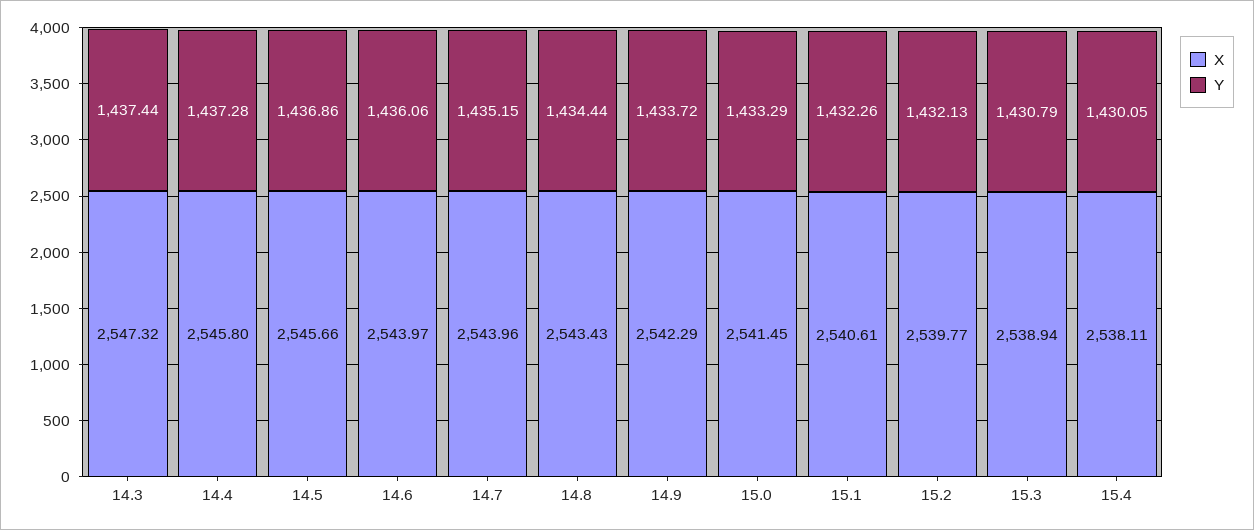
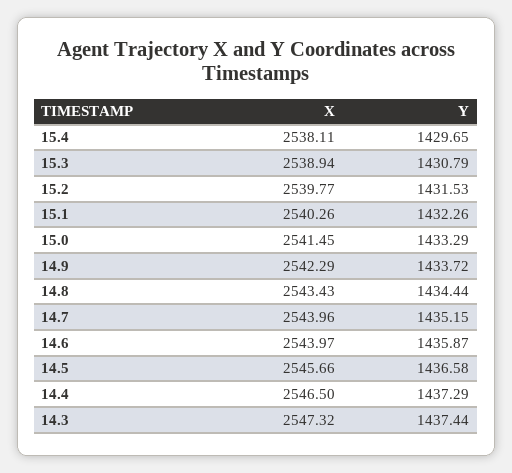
  {
    "X": {
      "14.3": 2547.32,
-     "14.4": 2545.8,
+     "14.4": 2546.5,
      "14.5": 2545.66,
      "14.6": 2543.97,
      "14.7": 2543.96,
      "14.8": 2543.43,
      "14.9": 2542.29,
      "15.0": 2541.45,
-     "15.1": 2540.61,
+     "15.1": 2540.26,
      "15.2": 2539.77,
      "15.3": 2538.94,
      "15.4": 2538.11
    },
    "Y": {
      "14.3": 1437.44,
-     "14.4": 1437.28,
+     "14.4": 1437.29,
-     "14.5": 1436.86,
+     "14.5": 1436.58,
-     "14.6": 1436.06,
+     "14.6": 1435.87,
      "14.7": 1435.15,
      "14.8": 1434.44,
      "14.9": 1433.72,
      "15.0": 1433.29,
      "15.1": 1432.26,
-     "15.2": 1432.13,
+     "15.2": 1431.53,
      "15.3": 1430.79,
-     "15.4": 1430.05
+     "15.4": 1429.65
    }
  }

